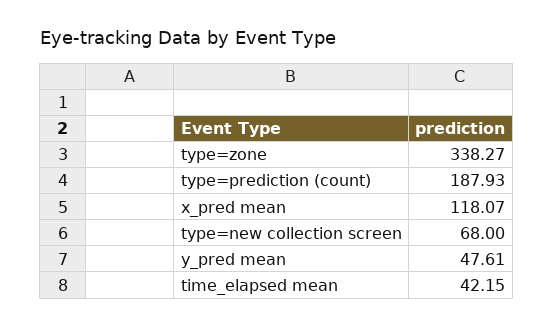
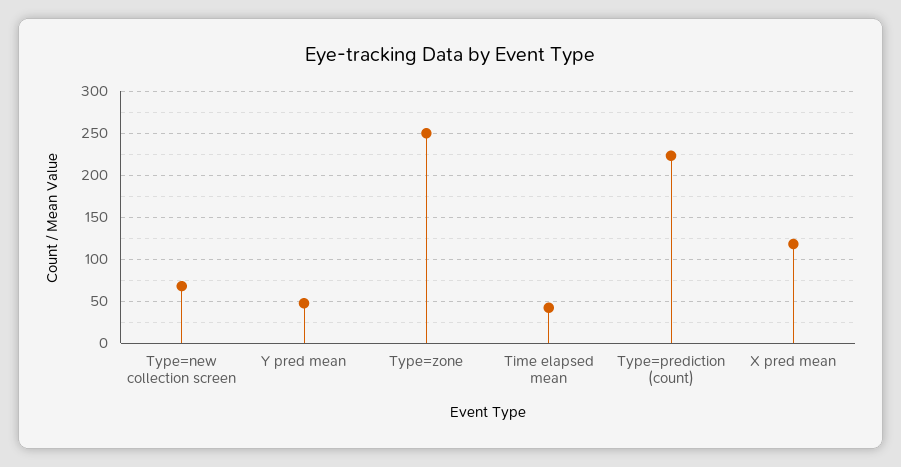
  {
-   "type=zone": 338.27,
+   "type=zone": 250,
-   "type=prediction (count)": 187.93,
+   "type=prediction (count)": 220,
    "x_pred mean": 118.07,
    "type=new collection screen": 68,
    "y_pred mean": 47.61,
    "time_elapsed mean": 42.15
  }

